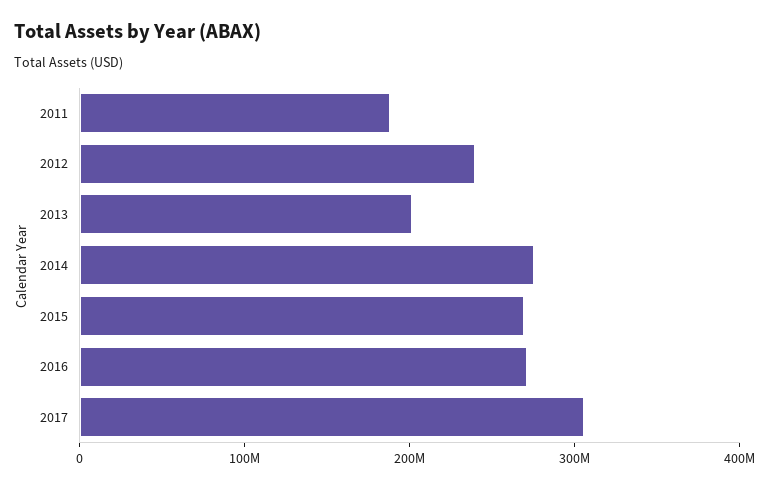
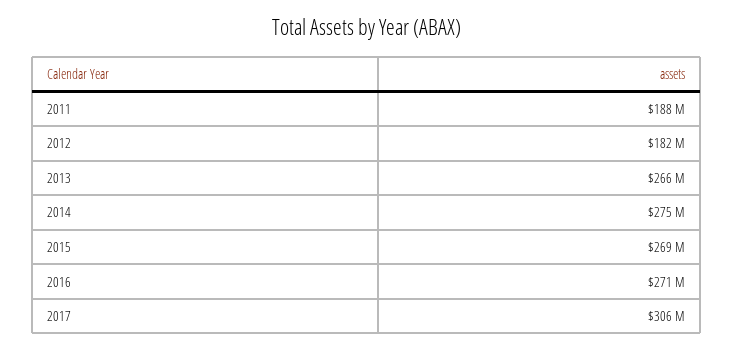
  {
    "2011": 188000000,
-   "2012": 240000000,
+   "2012": 182000000,
-   "2013": 200000000,
+   "2013": 266000000,
    "2014": 275000000,
    "2015": 269000000,
    "2016": 271000000,
    "2017": 306000000
  }

